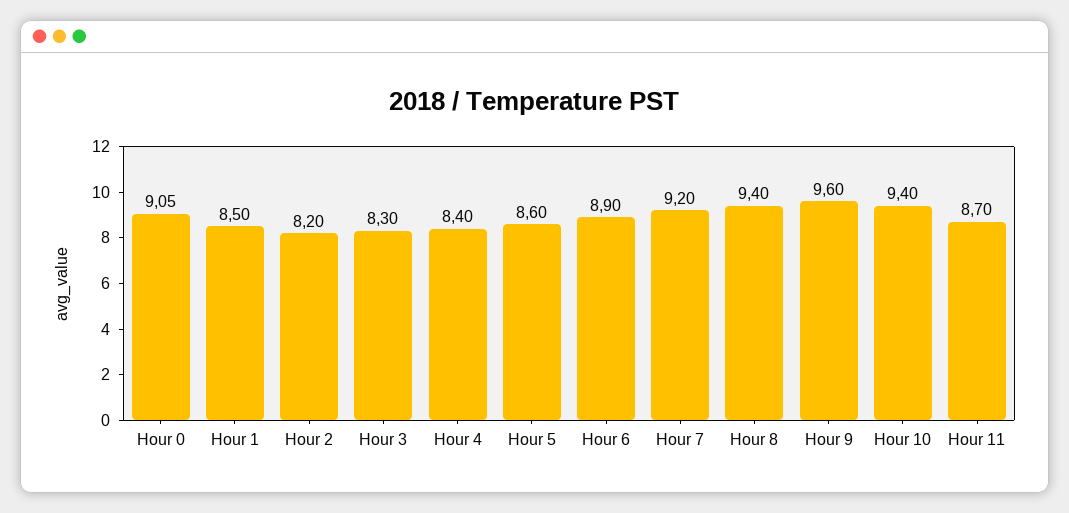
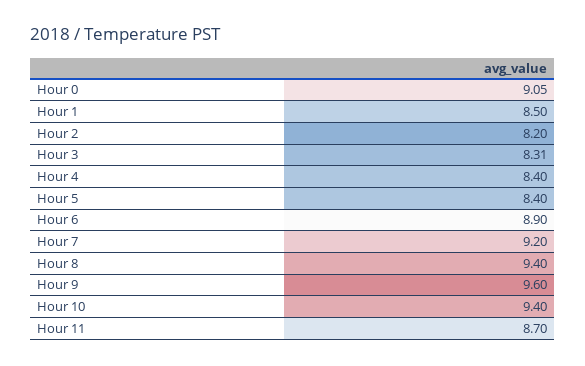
  {
    "Hour 0": 9.05,
    "Hour 1": 8.5,
    "Hour 2": 8.2,
-   "Hour 3": 8.3,
+   "Hour 3": 8.31,
    "Hour 4": 8.4,
-   "Hour 5": 8.6,
+   "Hour 5": 8.4,
    "Hour 6": 8.9,
    "Hour 7": 9.2,
    "Hour 8": 9.4,
    "Hour 9": 9.6,
    "Hour 10": 9.4,
    "Hour 11": 8.7
  }

